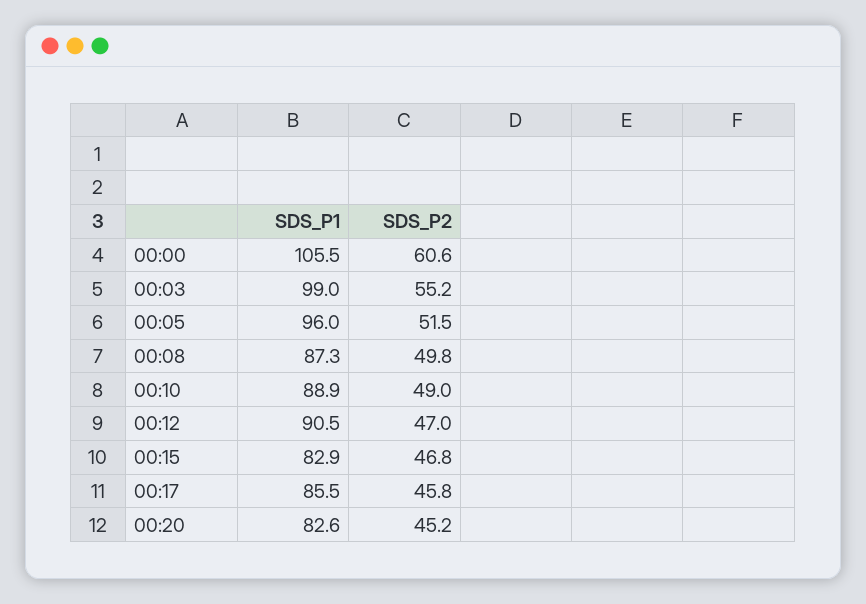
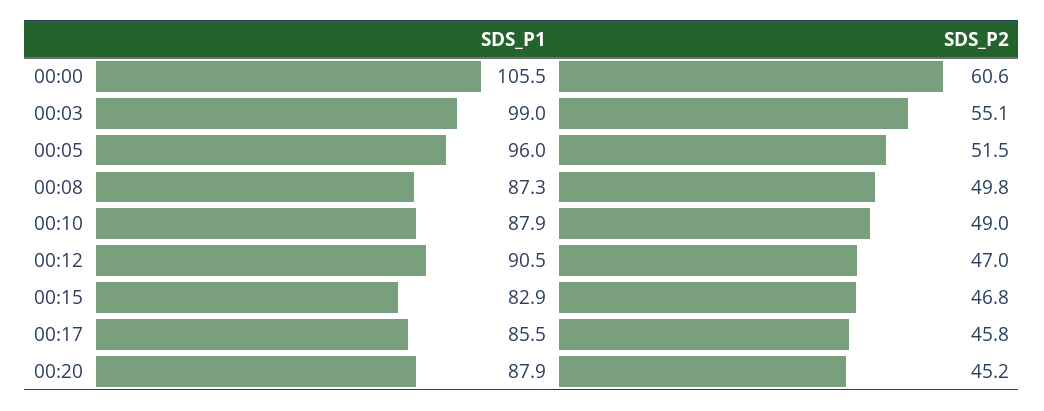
  {
    "SDS_P1": {
      "00:00": 105.5,
      "00:03": 99,
      "00:05": 96,
      "00:08": 87.3,
-     "00:10": 88.9,
+     "00:10": 87.9,
      "00:12": 90.5,
      "00:15": 82.9,
      "00:17": 85.5,
-     "00:20": 82.6
+     "00:20": 87.9
    },
    "SDS_P2": {
      "00:00": 60.6,
-     "00:03": 55.2,
+     "00:03": 55.1,
      "00:05": 51.5,
      "00:08": 49.8,
      "00:10": 49,
      "00:12": 47,
      "00:15": 46.8,
      "00:17": 45.8,
      "00:20": 45.2
    }
  }

